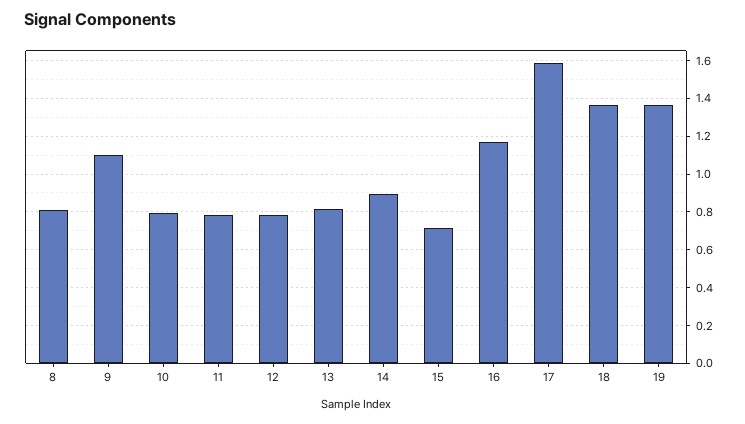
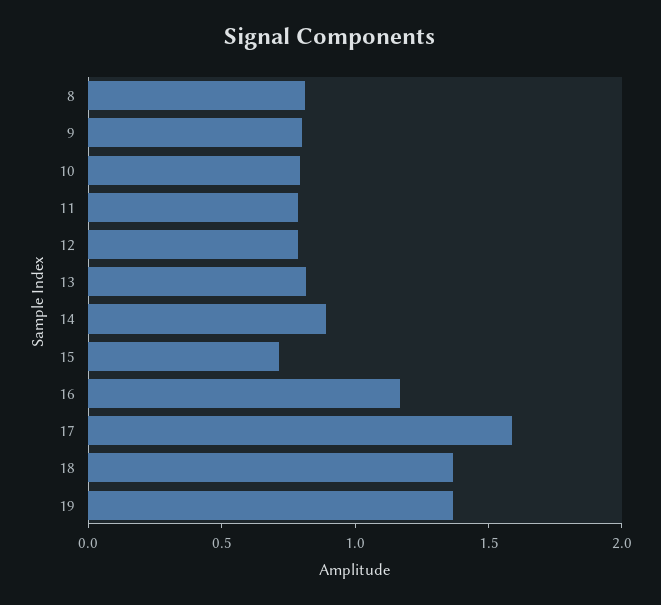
  {
    "8": 0.8,
-   "9": 1.1,
+   "9": 0.8,
    "10": 0.8,
    "11": 0.8,
    "12": 0.8,
    "13": 0.8,
    "14": 0.9,
    "15": 0.7,
    "16": 1.15,
    "17": 1.6,
    "18": 1.35,
    "19": 1.35
  }

